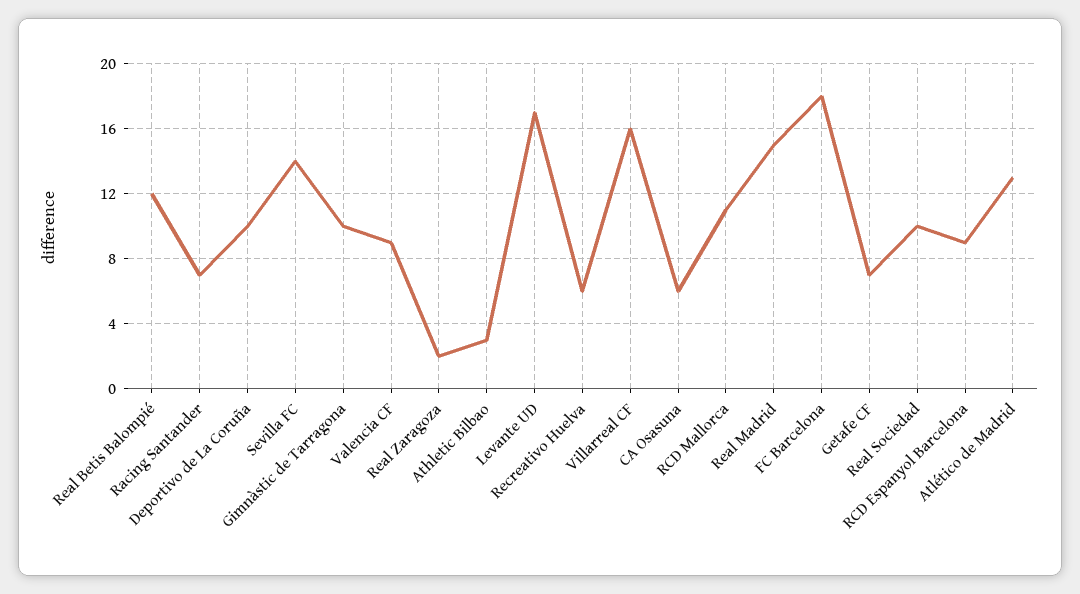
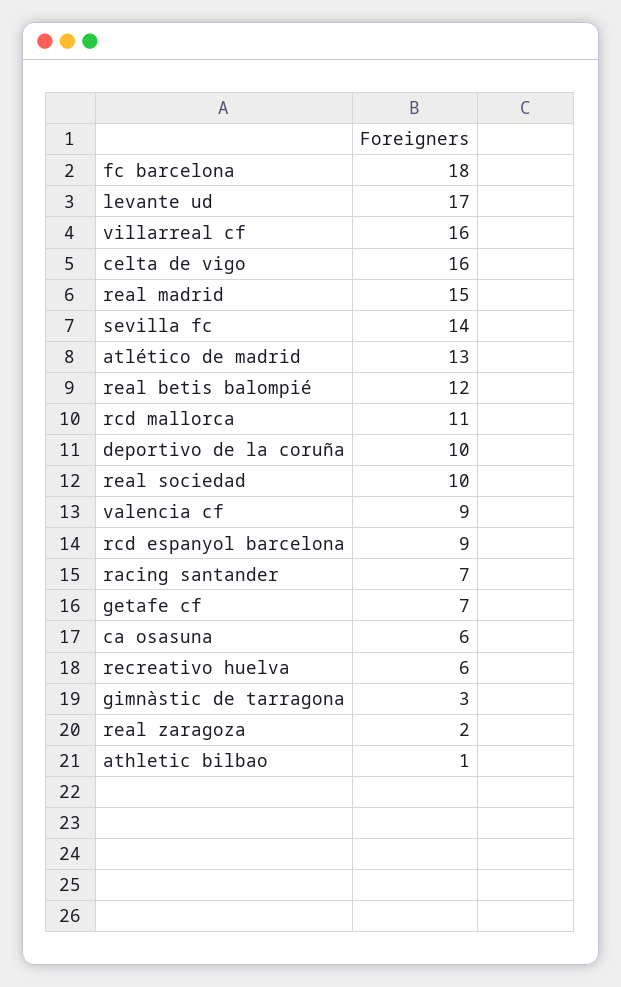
  {
    "Real Betis Balompié": 12,
    "Racing Santander": 7,
    "Deportivo de La Coruña": 10,
    "Sevilla FC": 14,
-   "Gimnàstic de Tarragona": 10,
+   "Gimnàstic de Tarragona": 3,
    "Valencia CF": 9,
    "Real Zaragoza": 2,
-   "Athletic Bilbao": 3,
+   "Athletic Bilbao": 1,
    "Levante UD": 17,
    "Recreativo Huelva": 6,
    "Villarreal CF": 16,
    "CA Osasuna": 6,
    "RCD Mallorca": 11,
    "Real Madrid": 15,
    "FC Barcelona": 18,
    "Getafe CF": 7,
    "Real Sociedad": 10,
    "RCD Espanyol Barcelona": 9,
-   "Atlético de Madrid": 13
+   "Atlético de Madrid": 13,
+   "celta de vigo": 16
  }

